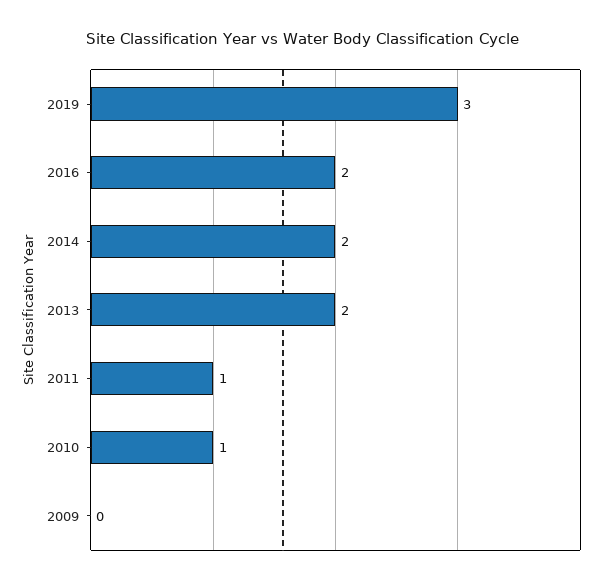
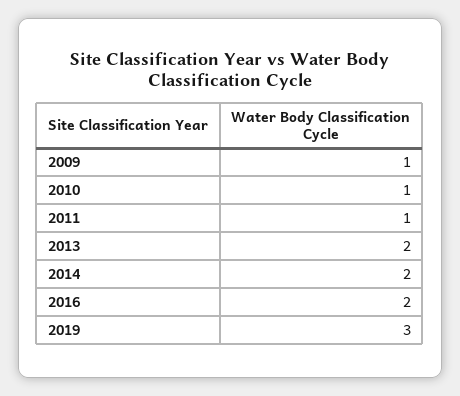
  {
    "2019": 3,
    "2016": 2,
    "2014": 2,
    "2013": 2,
    "2011": 1,
    "2010": 1,
-   "2009": 0
+   "2009": 1
  }

